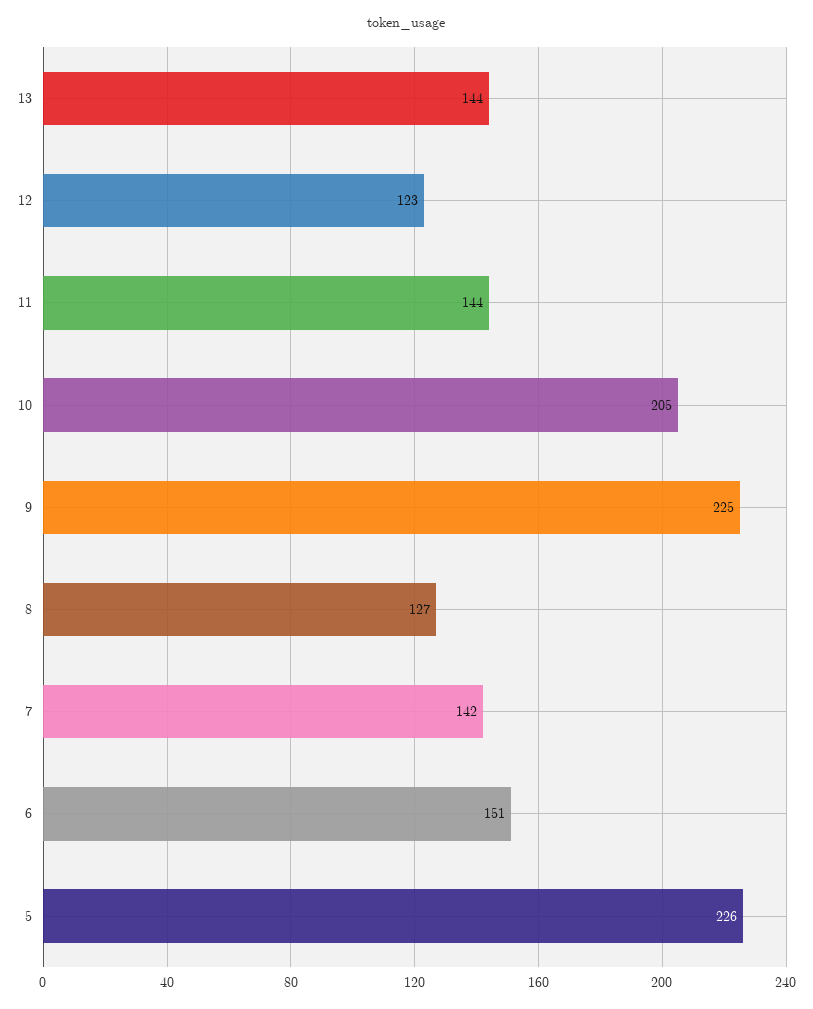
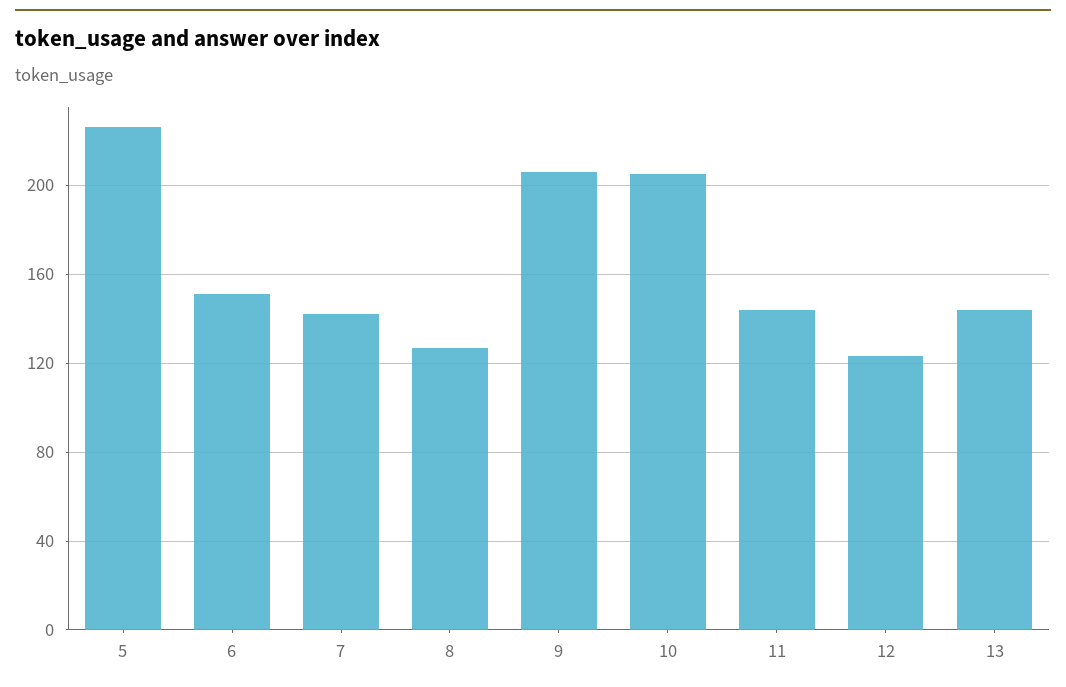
  {
    "13": 144,
    "12": 123,
    "11": 144,
    "10": 205,
-   "9": 225,
+   "9": 205,
    "8": 127,
    "7": 142,
    "6": 151,
    "5": 226
  }

